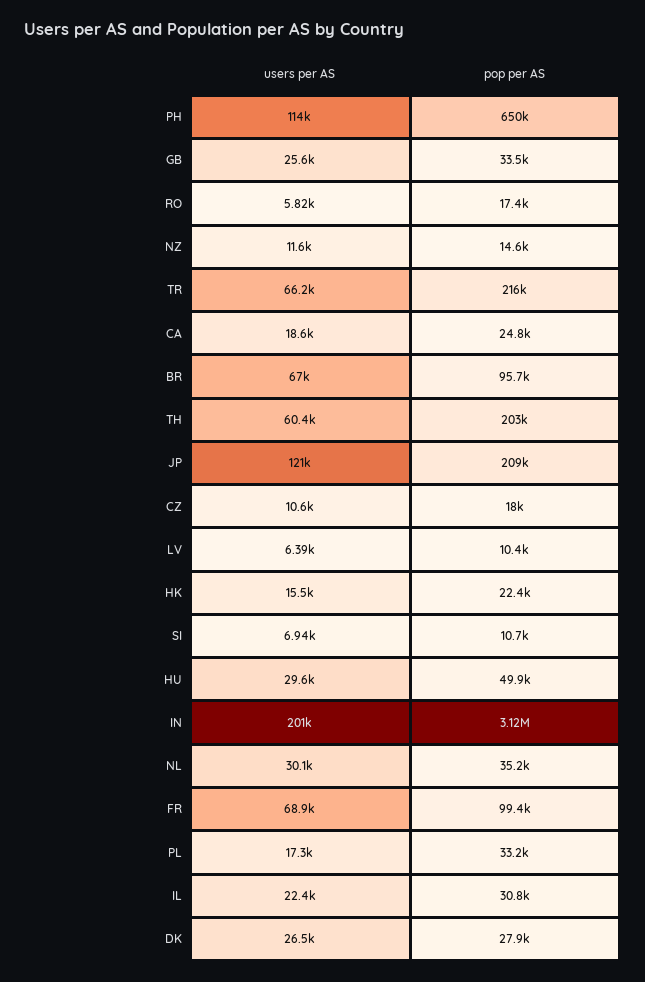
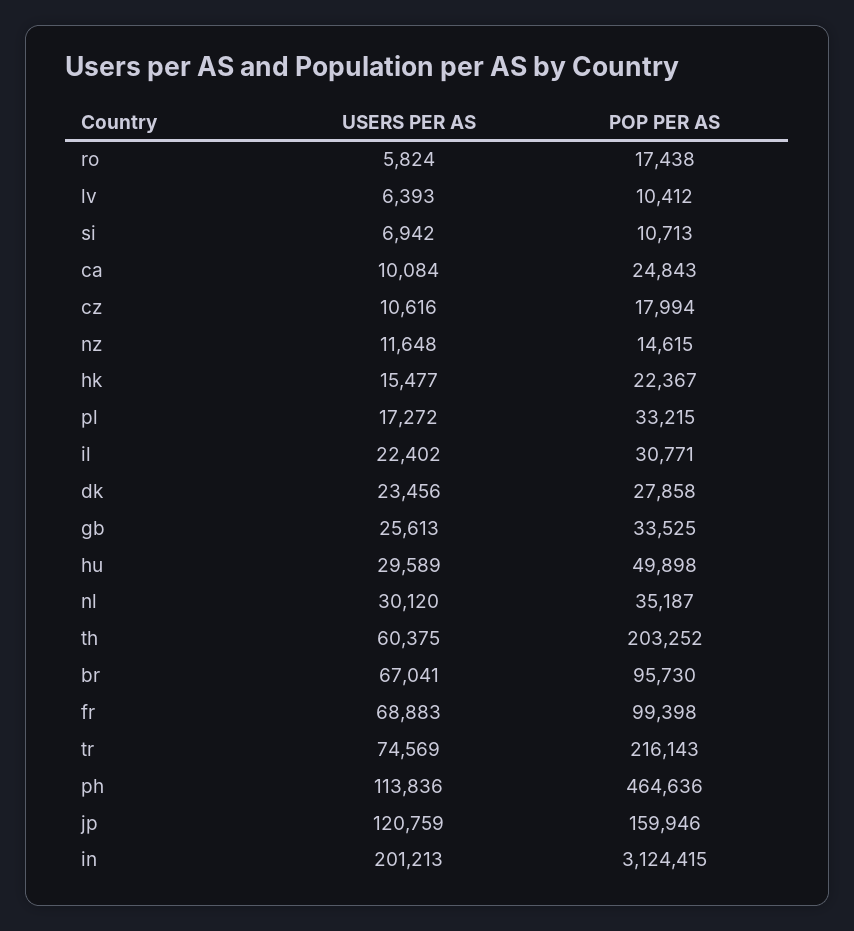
  {
    "users per AS": {
      "PH": 113836,
      "GB": 25613,
      "RO": 5824,
      "NZ": 11648,
-     "TR": 66200,
+     "TR": 74569,
-     "CA": 18600,
+     "CA": 10084,
      "BR": 67041,
      "TH": 60375,
      "JP": 120759,
      "CZ": 10616,
      "LV": 6393,
      "HK": 15477,
      "SI": 6942,
      "HU": 29589,
      "IN": 201213,
      "NL": 30120,
      "FR": 68883,
      "PL": 17272,
      "IL": 22402,
-     "DK": 26500
+     "DK": 23456
    },
    "pop per AS": {
-     "PH": 650000,
+     "PH": 464636,
      "GB": 33525,
      "RO": 17438,
      "NZ": 14615,
      "TR": 216143,
      "CA": 24843,
      "BR": 95730,
      "TH": 203252,
-     "JP": 209000,
+     "JP": 159946,
      "CZ": 17994,
      "LV": 10412,
      "HK": 22367,
      "SI": 10713,
      "HU": 49898,
      "IN": 3124415,
      "NL": 35187,
      "FR": 99398,
      "PL": 33215,
      "IL": 30771,
      "DK": 27858
    }
  }

